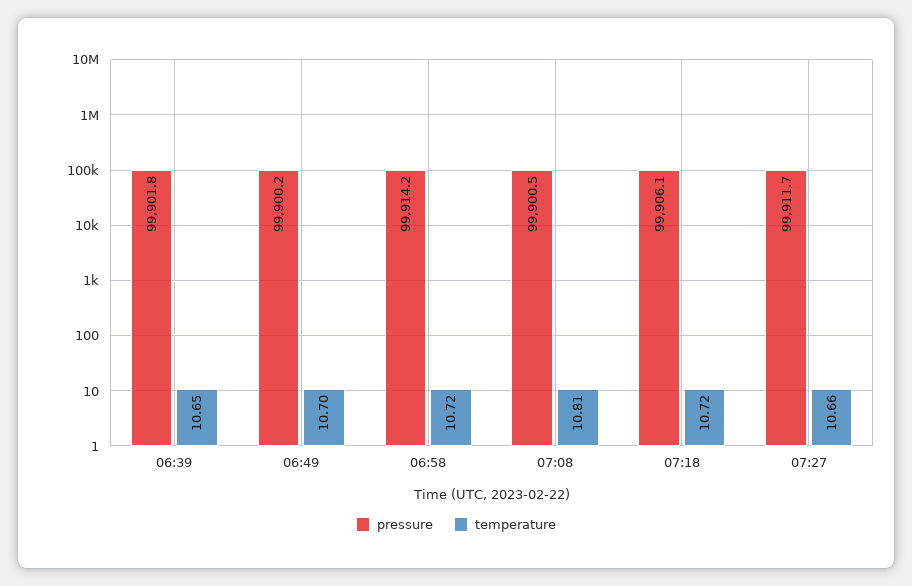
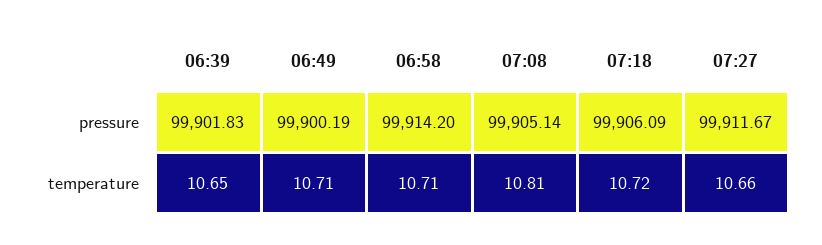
  {
    "pressure": {
      "06:39": 99901.83,
      "06:49": 99900.19,
      "06:58": 99914.2,
-     "07:08": 99900.5,
+     "07:08": 99905.14,
      "07:18": 99906.09,
      "07:27": 99911.67
    },
    "temperature": {
      "06:39": 10.65,
-     "06:49": 10.7,
+     "06:49": 10.71,
-     "06:58": 10.72,
+     "06:58": 10.71,
      "07:08": 10.81,
      "07:18": 10.72,
      "07:27": 10.66
    }
  }

